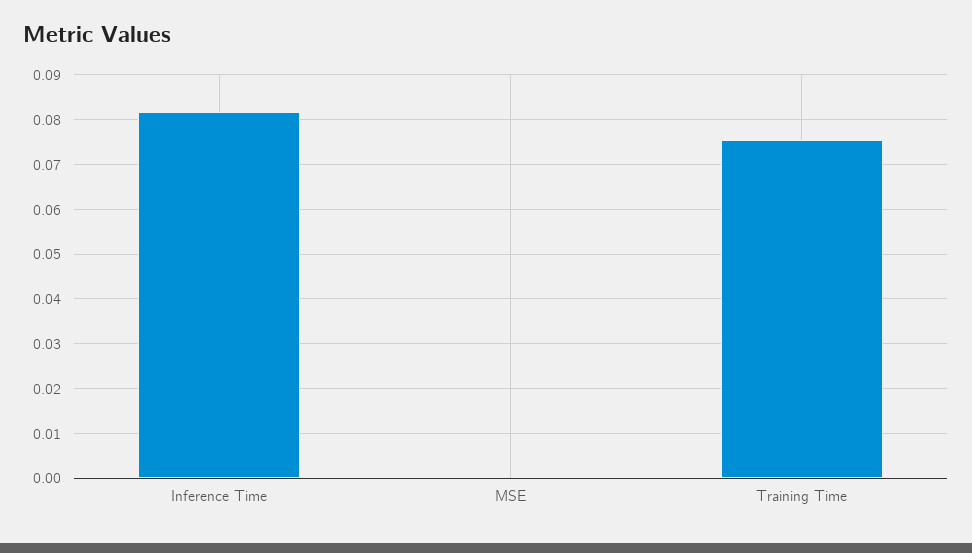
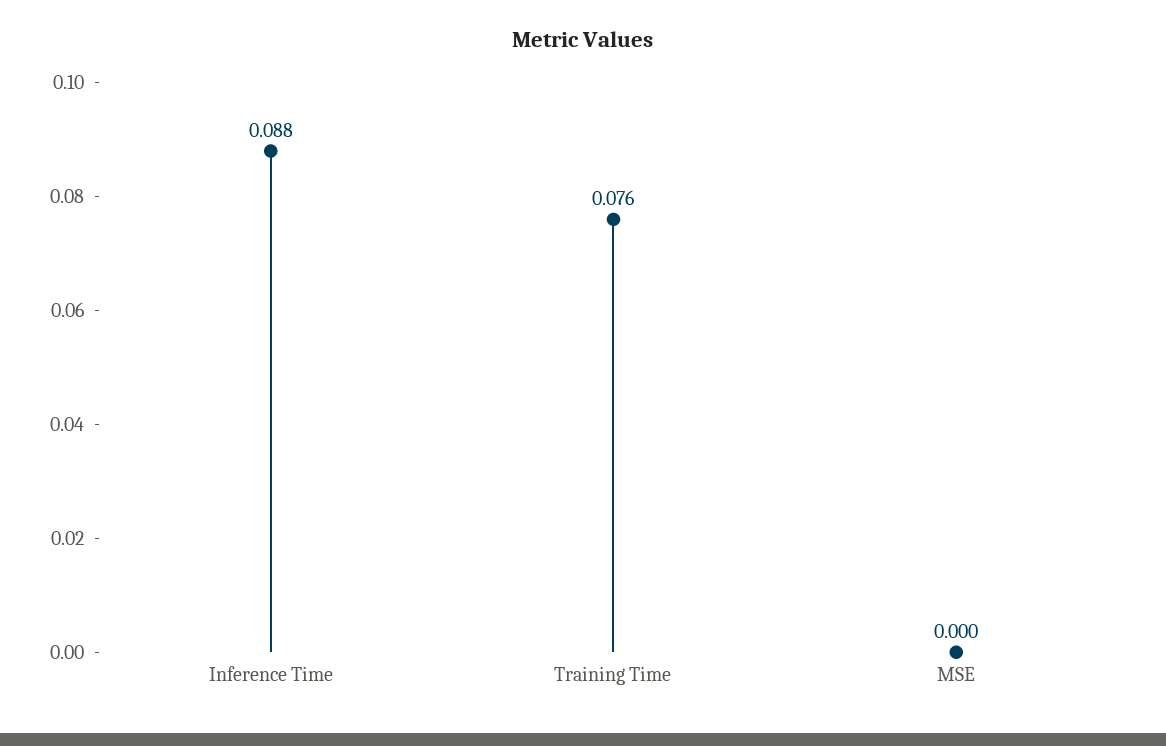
  {
-   "Inference Time": 0.082,
+   "Inference Time": 0.088,
    "MSE": 0,
    "Training Time": 0.076
  }

